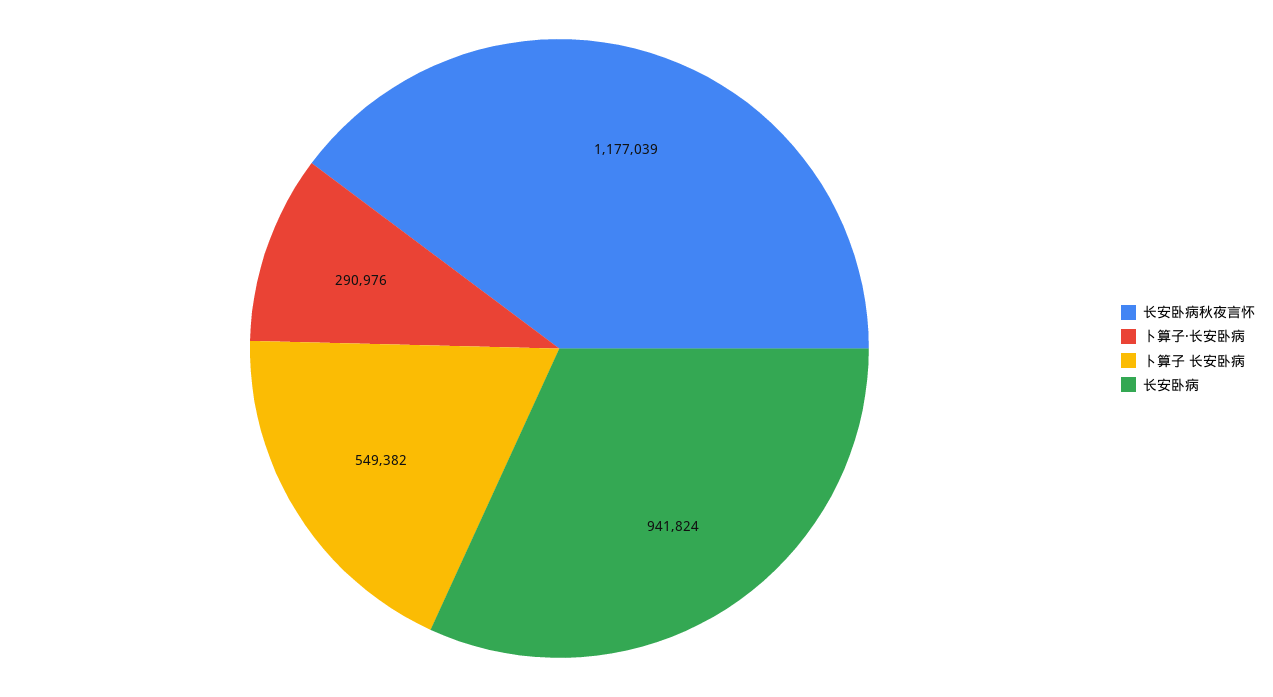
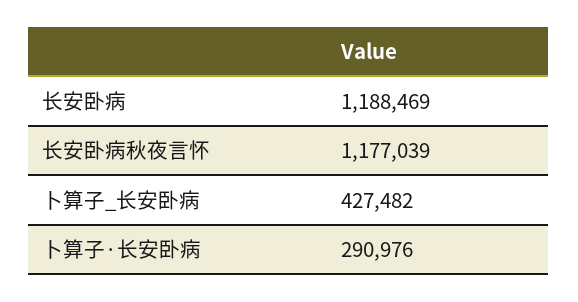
  {
    "长安卧病秋夜言怀": 1177039,
    "卜算子·长安卧病": 290976,
-   "卜算子 长安卧病": 549382,
+   "卜算子 长安卧病": 427482,
-   "长安卧病": 941824
+   "长安卧病": 1188469
  }

